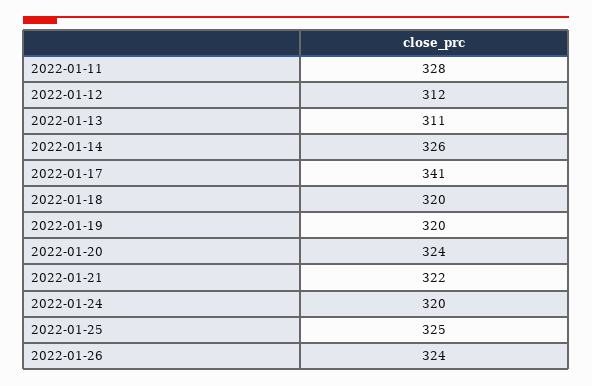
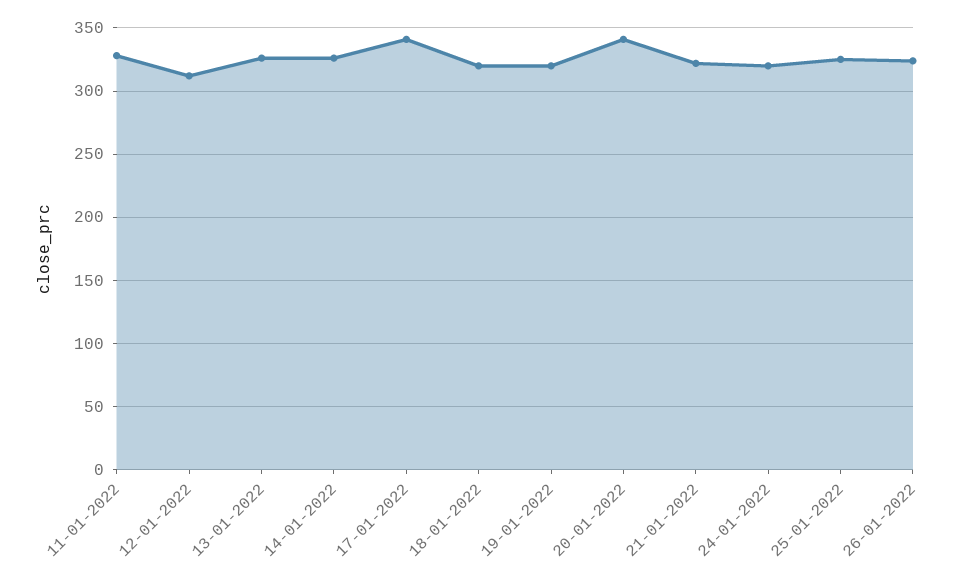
  {
    "2022-01-11": 328,
    "2022-01-12": 312,
-   "2022-01-13": 311,
+   "2022-01-13": 325,
    "2022-01-14": 326,
    "2022-01-17": 341,
    "2022-01-18": 320,
    "2022-01-19": 320,
-   "2022-01-20": 324,
+   "2022-01-20": 340,
    "2022-01-21": 322,
    "2022-01-24": 320,
    "2022-01-25": 325,
    "2022-01-26": 324
  }

